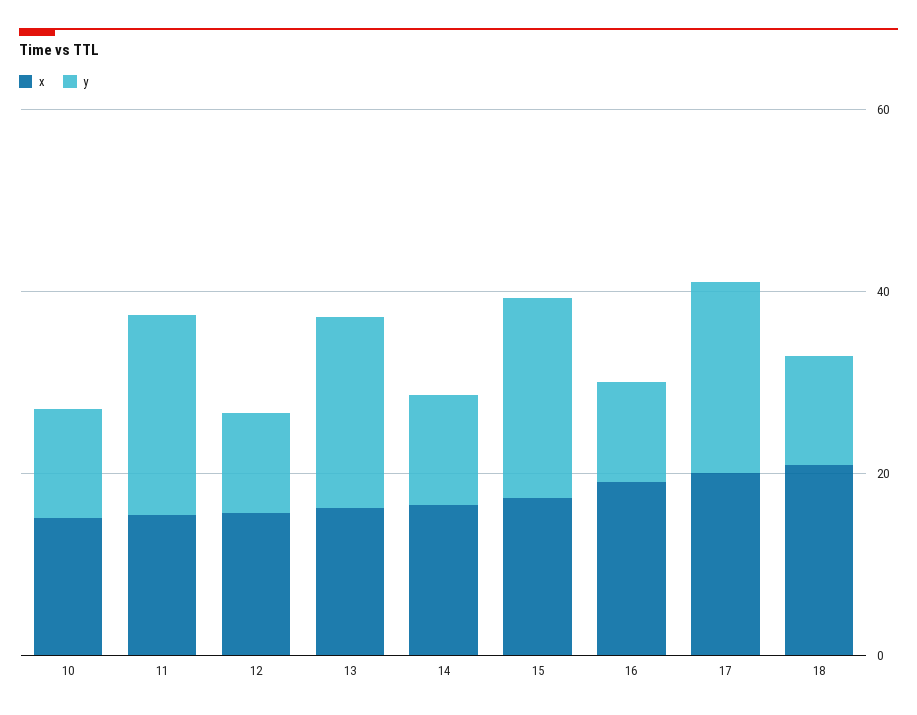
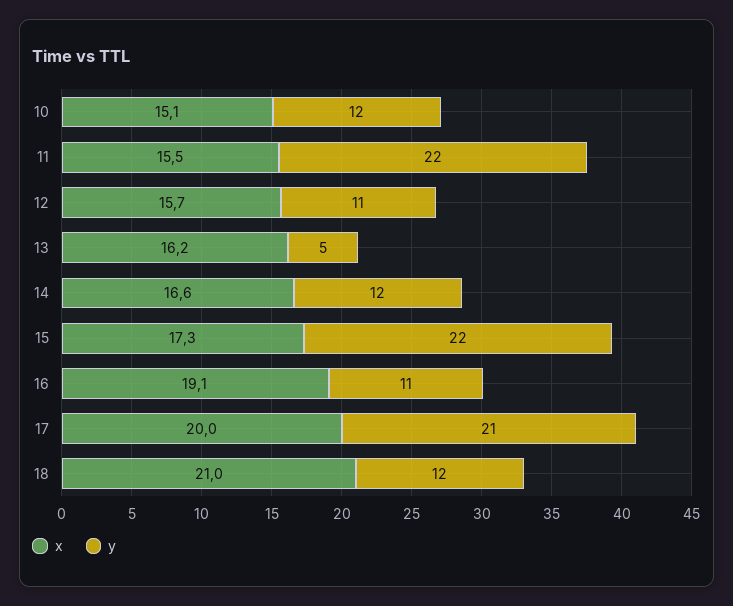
  {
    "x": {
      "10": 15.1,
      "11": 15.5,
      "12": 15.7,
      "13": 16.2,
      "14": 16.6,
      "15": 17.3,
      "16": 19.1,
      "17": 20,
      "18": 21
    },
    "y": {
      "10": 12,
      "11": 22,
      "12": 11,
-     "13": 20,
+     "13": 5,
      "14": 12,
      "15": 22,
      "16": 11,
      "17": 21,
      "18": 12
    }
  }

